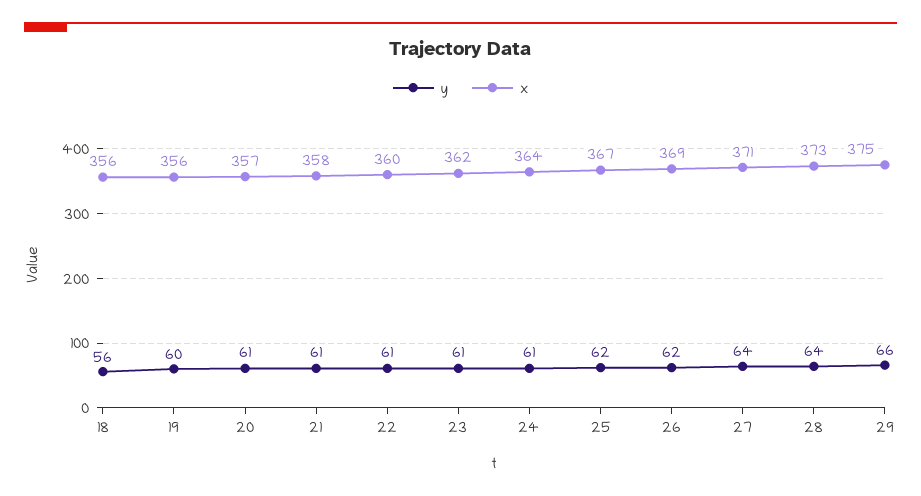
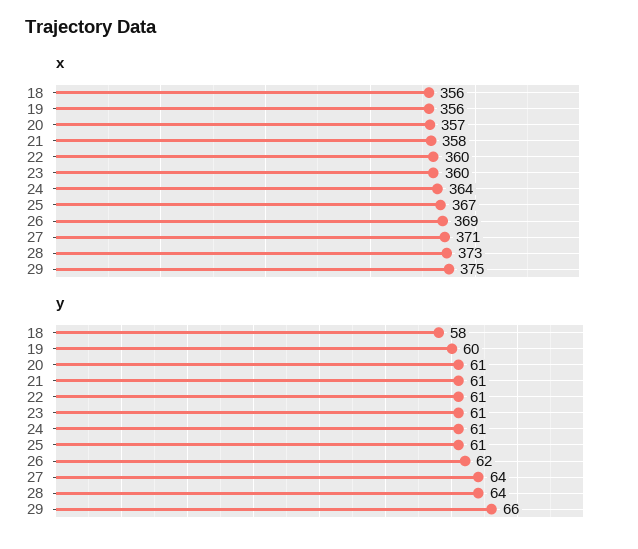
  {
    "y": {
-     "18": 56,
+     "18": 58,
      "19": 60,
      "20": 61,
      "21": 61,
      "22": 61,
      "23": 61,
      "24": 61,
-     "25": 62,
+     "25": 61,
      "26": 62,
      "27": 64,
      "28": 64,
      "29": 66
    },
    "x": {
      "18": 356,
      "19": 356,
      "20": 357,
      "21": 358,
      "22": 360,
-     "23": 362,
+     "23": 360,
      "24": 364,
      "25": 367,
      "26": 369,
      "27": 371,
      "28": 373,
      "29": 375
    }
  }

